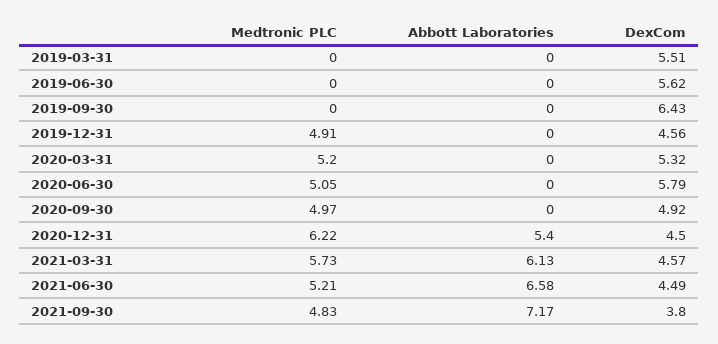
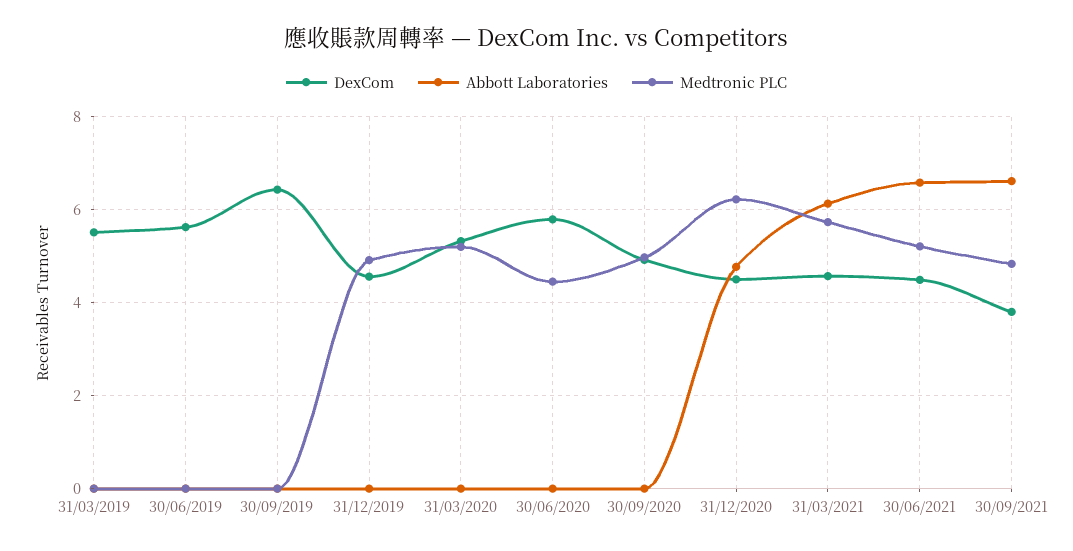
  {
    "Medtronic PLC": {
      "2019-03-31": 0,
      "2019-06-30": 0,
      "2019-09-30": 0,
      "2019-12-31": 4.91,
      "2020-03-31": 5.2,
-     "2020-06-30": 5.05,
+     "2020-06-30": 4.4,
      "2020-09-30": 4.97,
      "2020-12-31": 6.22,
      "2021-03-31": 5.73,
      "2021-06-30": 5.21,
      "2021-09-30": 4.83
    },
    "Abbott Laboratories": {
      "2019-03-31": 0,
      "2019-06-30": 0,
      "2019-09-30": 0,
      "2019-12-31": 0,
      "2020-03-31": 0,
      "2020-06-30": 0,
      "2020-09-30": 0,
-     "2020-12-31": 5.4,
+     "2020-12-31": 4.8,
      "2021-03-31": 6.13,
      "2021-06-30": 6.58,
-     "2021-09-30": 7.17
+     "2021-09-30": 6.6
    },
    "DexCom": {
      "2019-03-31": 5.51,
      "2019-06-30": 5.62,
      "2019-09-30": 6.43,
      "2019-12-31": 4.56,
      "2020-03-31": 5.32,
      "2020-06-30": 5.79,
      "2020-09-30": 4.92,
      "2020-12-31": 4.5,
      "2021-03-31": 4.57,
      "2021-06-30": 4.49,
      "2021-09-30": 3.8
    }
  }

